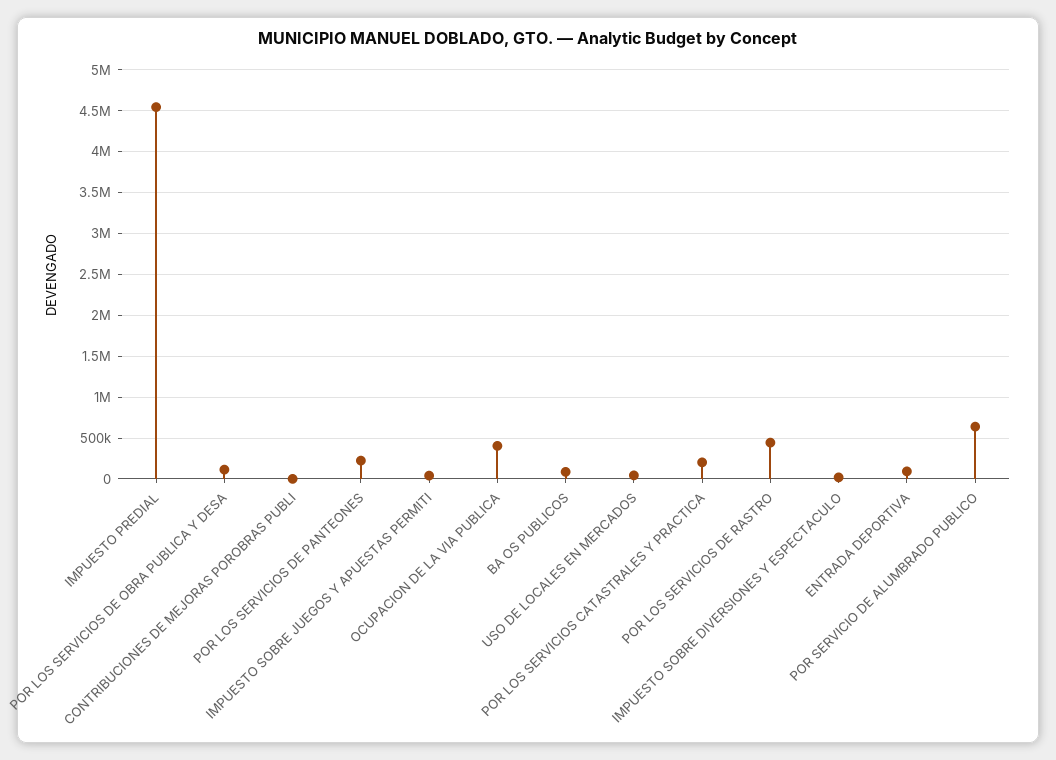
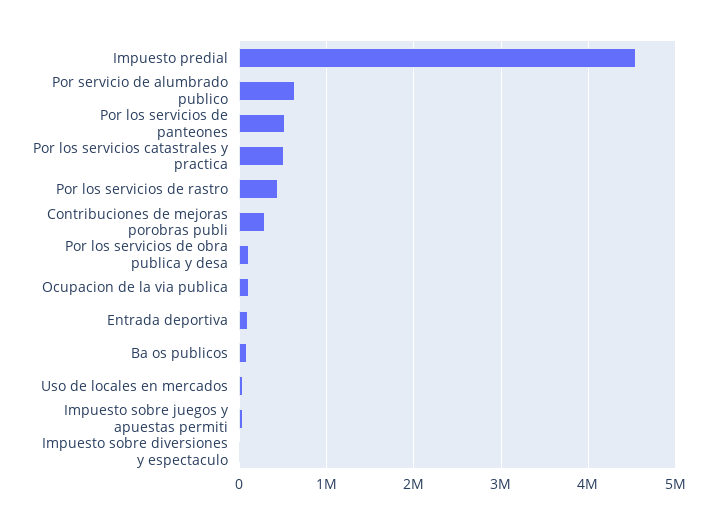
  {
    "IMPUESTO PREDIAL": 4500000,
    "POR LOS SERVICIOS DE OBRA PUBLICA Y DESA": 100000,
-   "CONTRIBUCIONES DE MEJORAS POROBRAS PUBLI": 0,
+   "CONTRIBUCIONES DE MEJORAS POROBRAS PUBLI": 300000,
-   "POR LOS SERVICIOS DE PANTEONES": 200000,
+   "POR LOS SERVICIOS DE PANTEONES": 500000,
    "IMPUESTO SOBRE JUEGOS Y APUESTAS PERMITI": 0,
-   "OCUPACION DE LA VIA PUBLICA": 400000,
+   "OCUPACION DE LA VIA PUBLICA": 100000,
    "BA OS PUBLICOS": 100000,
    "USO DE LOCALES EN MERCADOS": 0,
-   "POR LOS SERVICIOS CATASTRALES Y PRACTICA": 200000,
+   "POR LOS SERVICIOS CATASTRALES Y PRACTICA": 500000,
    "POR LOS SERVICIOS DE RASTRO": 400000,
    "IMPUESTO SOBRE DIVERSIONES Y ESPECTACULO": 0,
    "ENTRADA DEPORTIVA": 100000,
    "POR SERVICIO DE ALUMBRADO PUBLICO": 600000
  }

